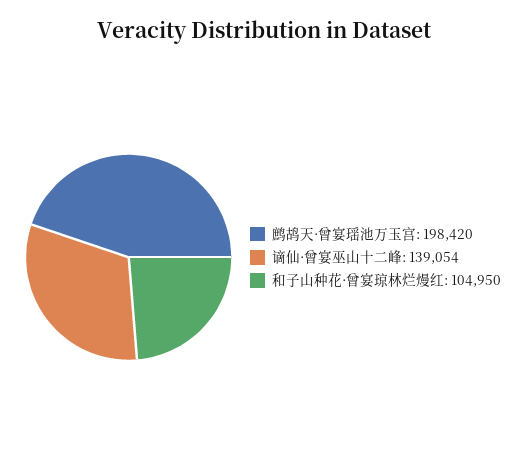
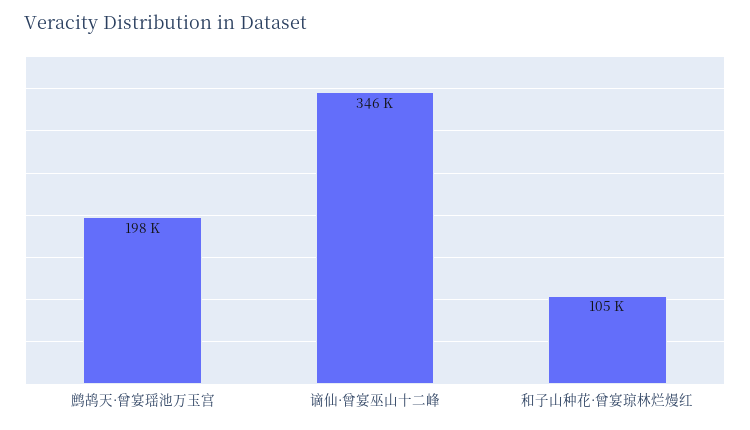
  {
    "鹧鸪天·曾宴瑶池万玉宫": 198420,
-   "谪仙·曾宴巫山十二峰": 139054,
+   "谪仙·曾宴巫山十二峰": 346000,
    "和子山种花·曾宴琼林烂熳红": 104950
  }

